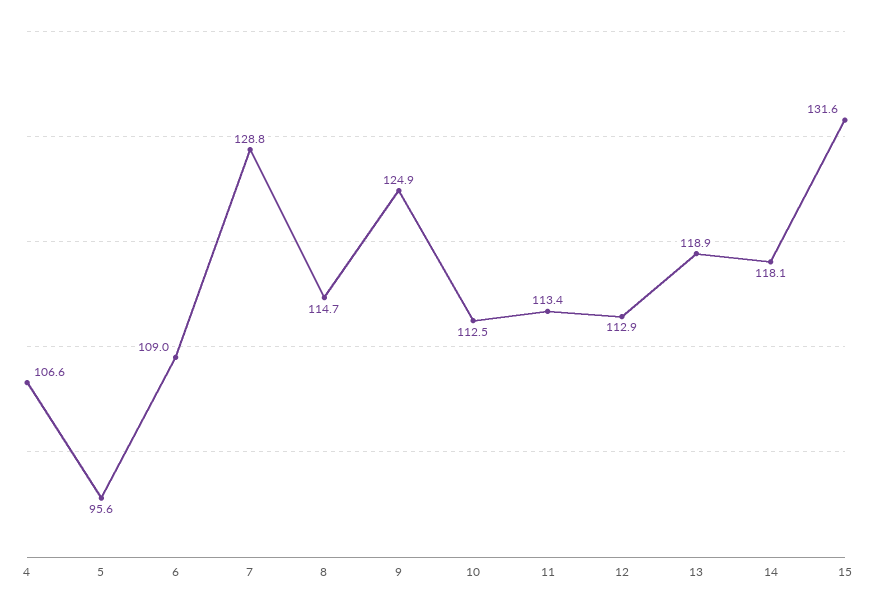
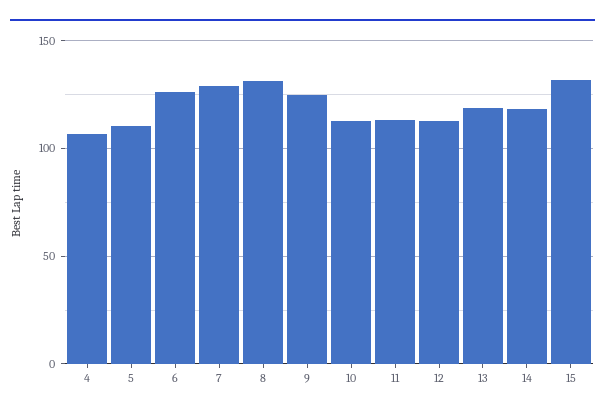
  {
    "4": 106.6,
-   "5": 95.6,
+   "5": 110,
-   "6": 109,
+   "6": 125,
    "7": 128.8,
-   "8": 114.7,
+   "8": 130,
    "9": 124.9,
    "10": 112.5,
    "11": 113.4,
    "12": 112.9,
    "13": 118.9,
    "14": 118.1,
    "15": 131.6
  }

